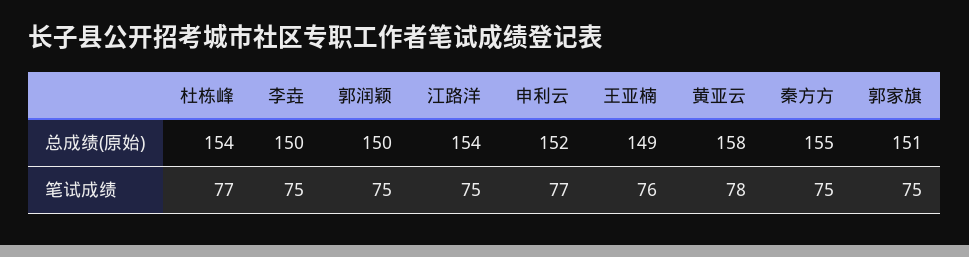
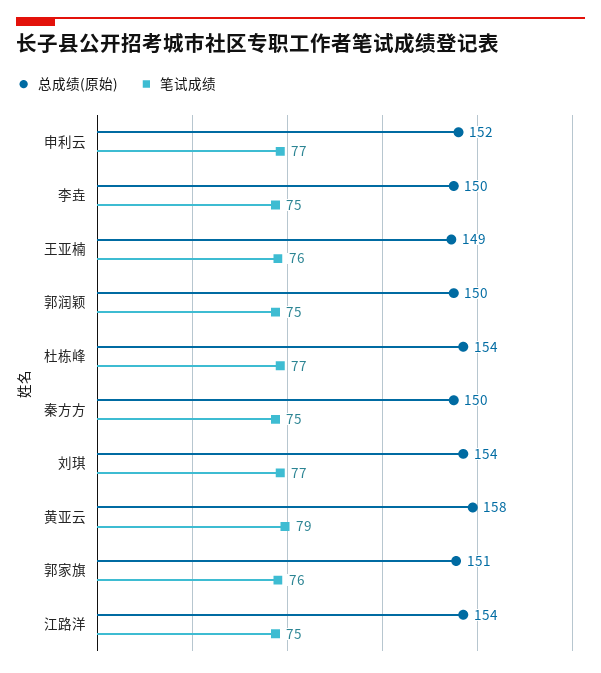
  {
    "总成绩(原始)": {
      "杜栋峰": 154,
      "李垚": 150,
      "郭润颖": 150,
      "江路洋": 154,
      "申利云": 152,
      "王亚楠": 149,
      "黄亚云": 158,
-     "秦方方": 155,
+     "秦方方": 150,
-     "郭家旗": 151
+     "郭家旗": 151,
+     "刘琪": 154
    },
    "笔试成绩": {
      "杜栋峰": 77,
      "李垚": 75,
      "郭润颖": 75,
      "江路洋": 75,
      "申利云": 77,
      "王亚楠": 76,
-     "黄亚云": 78,
+     "黄亚云": 79,
      "秦方方": 75,
-     "郭家旗": 75
+     "郭家旗": 76,
+     "刘琪": 77
    }
  }

